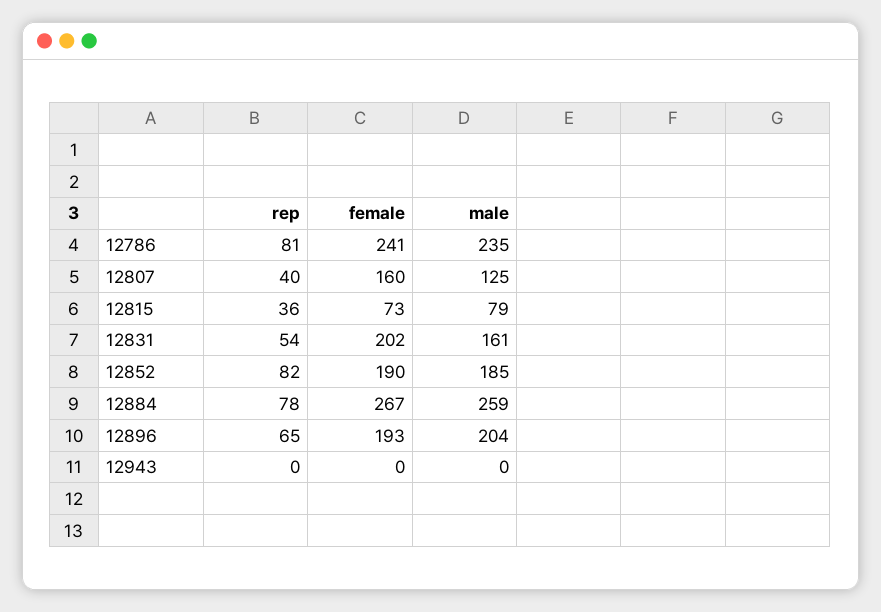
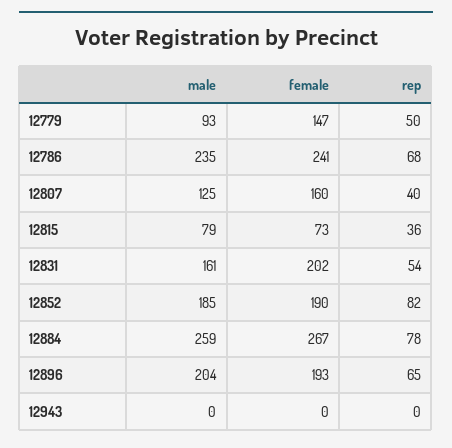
  {
    "rep": {
-     "12786": 81,
+     "12786": 68,
      "12807": 40,
      "12815": 36,
      "12831": 54,
      "12852": 82,
      "12884": 78,
      "12896": 65,
-     "12943": 0
+     "12943": 0,
+     "12779": 50
    },
    "female": {
      "12786": 241,
      "12807": 160,
      "12815": 73,
      "12831": 202,
      "12852": 190,
      "12884": 267,
      "12896": 193,
-     "12943": 0
+     "12943": 0,
+     "12779": 147
    },
    "male": {
      "12786": 235,
      "12807": 125,
      "12815": 79,
      "12831": 161,
      "12852": 185,
      "12884": 259,
      "12896": 204,
-     "12943": 0
+     "12943": 0,
+     "12779": 93
    }
  }

